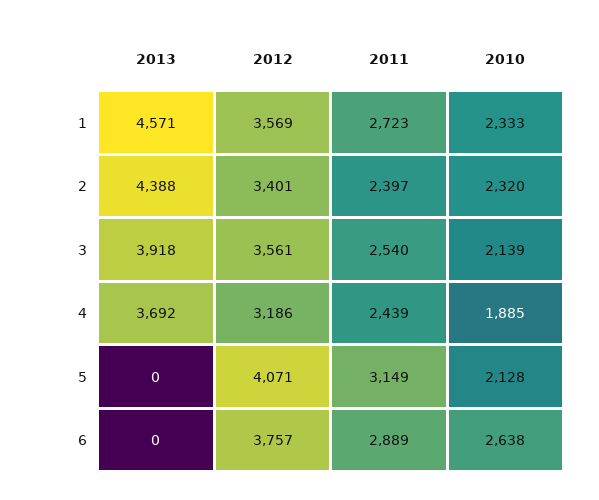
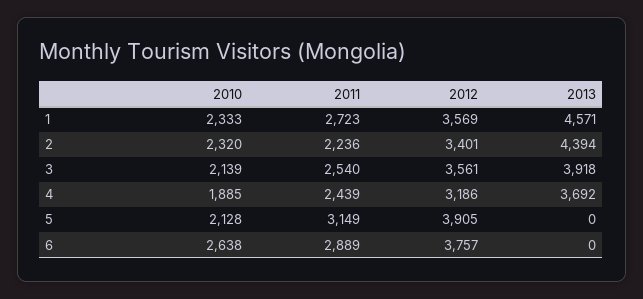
  {
    "2013": {
      "1": 4571,
-     "2": 4388,
+     "2": 4394,
      "3": 3918,
      "4": 3692,
      "5": 0,
      "6": 0
    },
    "2012": {
      "1": 3569,
      "2": 3401,
      "3": 3561,
      "4": 3186,
-     "5": 4071,
+     "5": 3905,
      "6": 3757
    },
    "2011": {
      "1": 2723,
-     "2": 2397,
+     "2": 2236,
      "3": 2540,
      "4": 2439,
      "5": 3149,
      "6": 2889
    },
    "2010": {
      "1": 2333,
      "2": 2320,
      "3": 2139,
      "4": 1885,
      "5": 2128,
      "6": 2638
    }
  }

